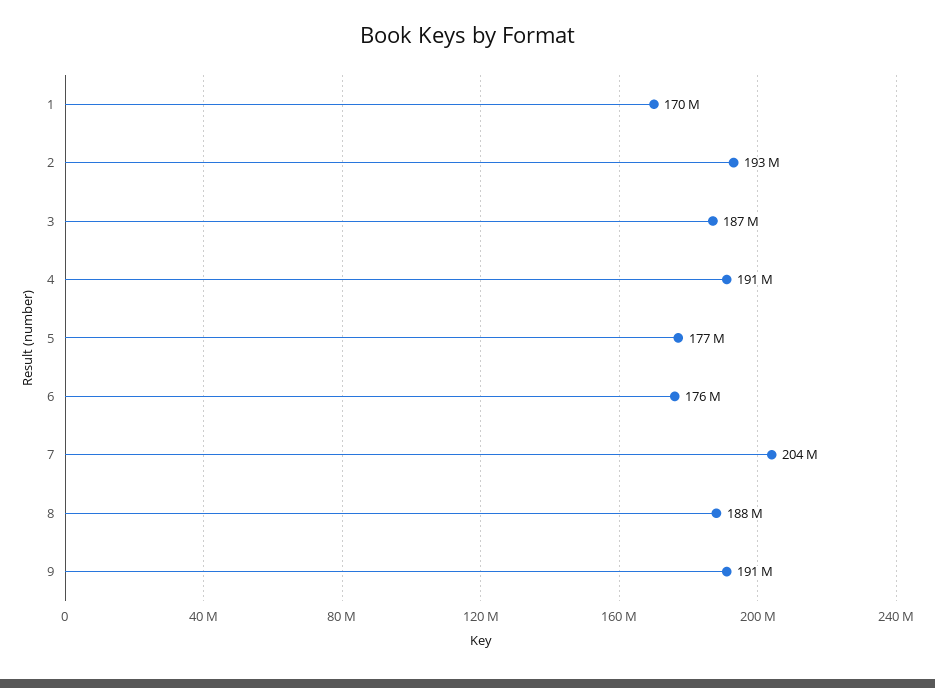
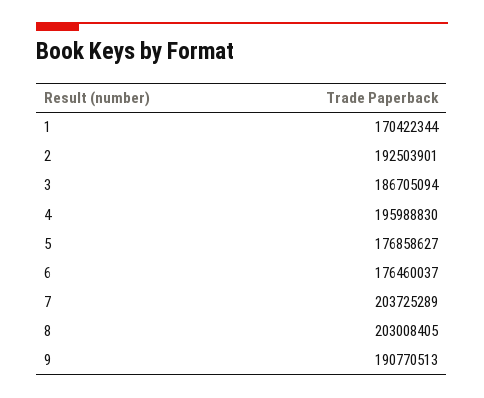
  {
    "1": 170422344,
    "2": 192503901,
    "3": 186705094,
-   "4": 191000000,
+   "4": 195988830,
    "5": 176858627,
    "6": 176460037,
    "7": 203725289,
-   "8": 188000000,
+   "8": 203008405,
    "9": 190770513
  }

